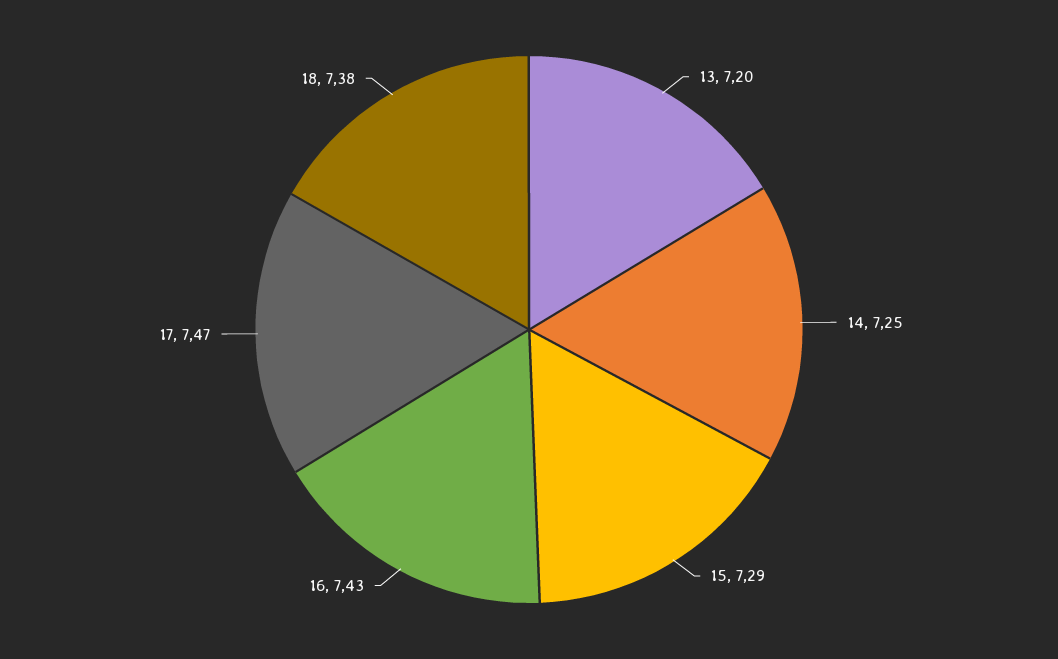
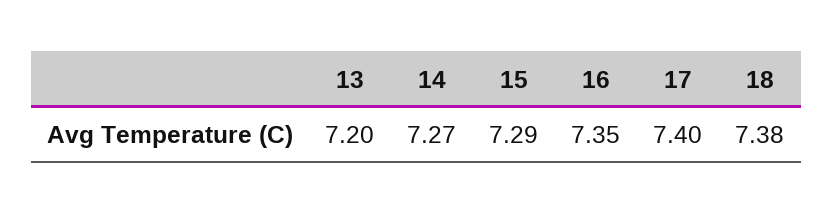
  {
    "13": 7.2,
-   "14": 7.25,
+   "14": 7.27,
    "15": 7.29,
-   "16": 7.43,
+   "16": 7.35,
-   "17": 7.47,
+   "17": 7.4,
    "18": 7.38
  }

